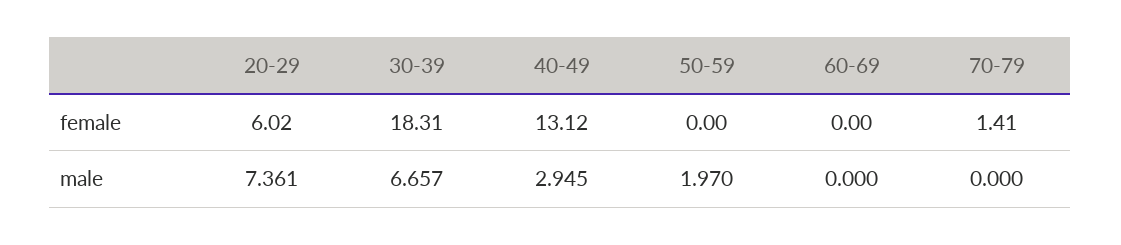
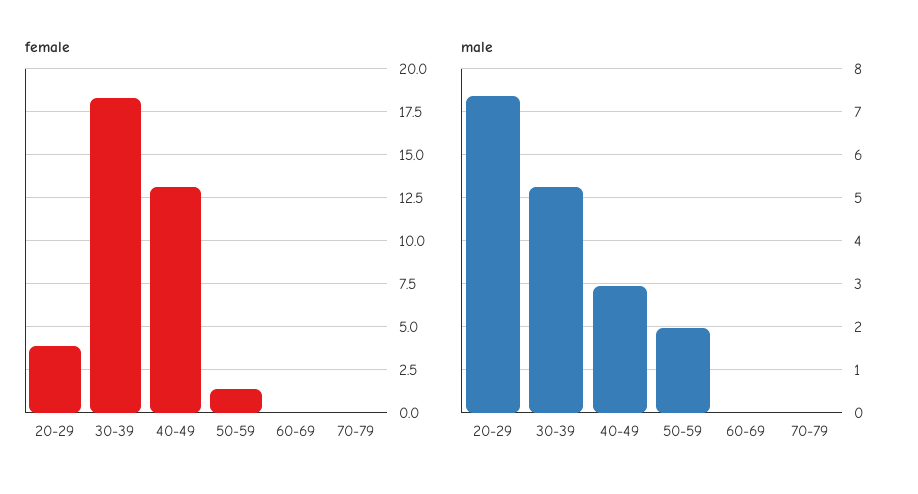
  {
    "female": {
-     "20-29": 6.02,
+     "20-29": 4,
      "30-39": 18.31,
      "40-49": 13.12,
-     "50-59": 0,
+     "50-59": 1.5,
      "60-69": 0,
-     "70-79": 1.41
+     "70-79": 0
    },
    "male": {
      "20-29": 7.361,
-     "30-39": 6.657,
+     "30-39": 5.2,
      "40-49": 2.945,
      "50-59": 1.97,
      "60-69": 0,
      "70-79": 0
    }
  }

